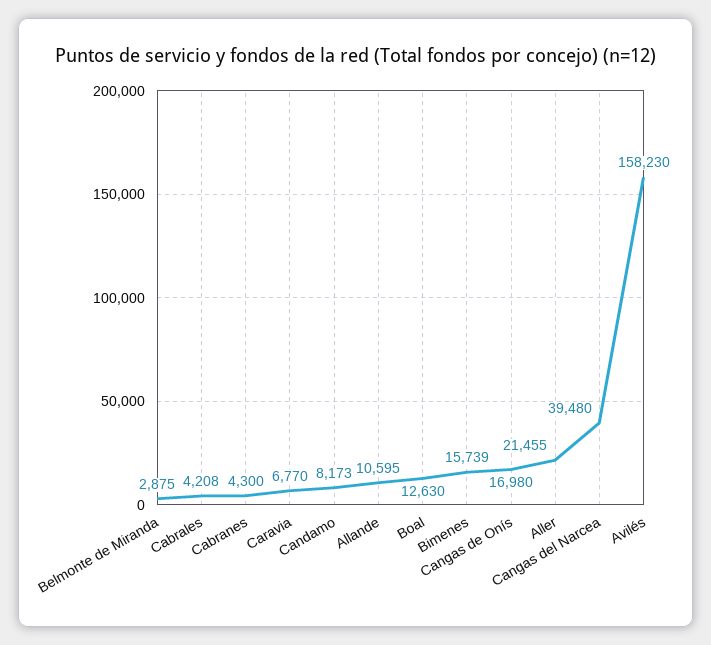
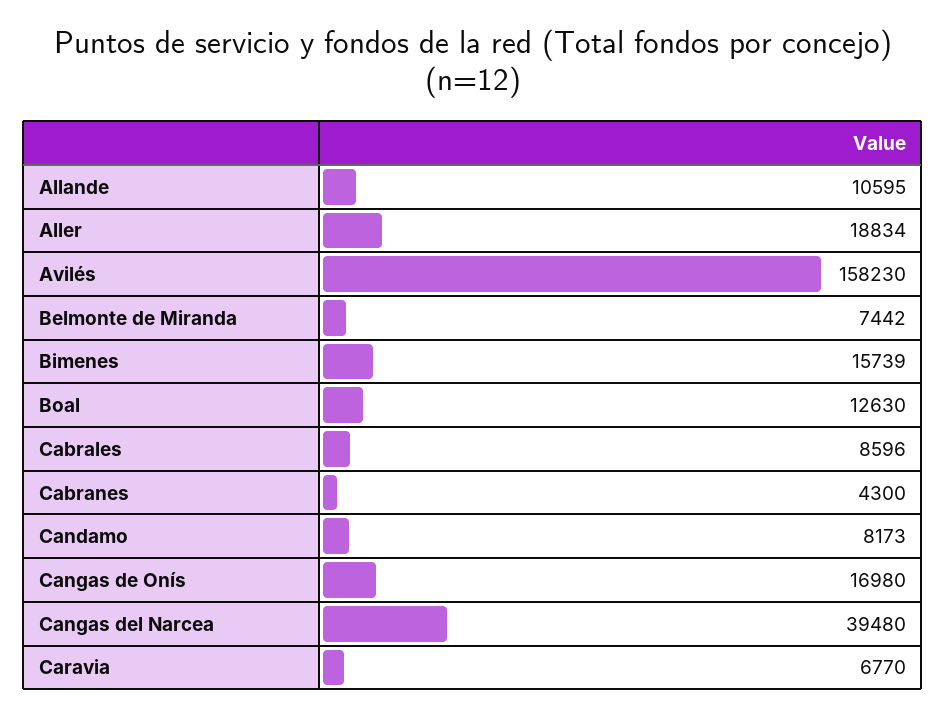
  {
-   "Belmonte de Miranda": 2875,
+   "Belmonte de Miranda": 7442,
-   "Cabrales": 4208,
+   "Cabrales": 8596,
    "Cabranes": 4300,
    "Caravia": 6770,
    "Candamo": 8173,
    "Allande": 10595,
    "Boal": 12630,
    "Bimenes": 15739,
    "Cangas de Onís": 16980,
-   "Aller": 21455,
+   "Aller": 18834,
    "Cangas del Narcea": 39480,
    "Avilés": 158230
  }

